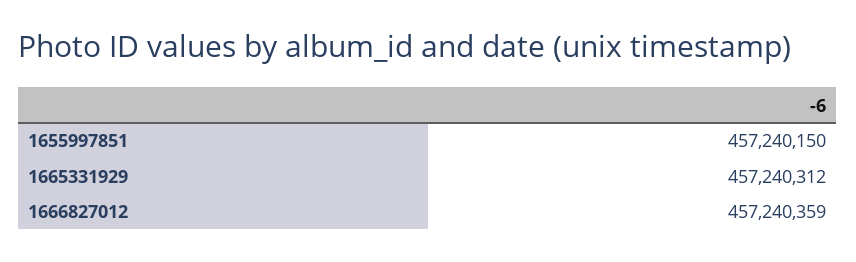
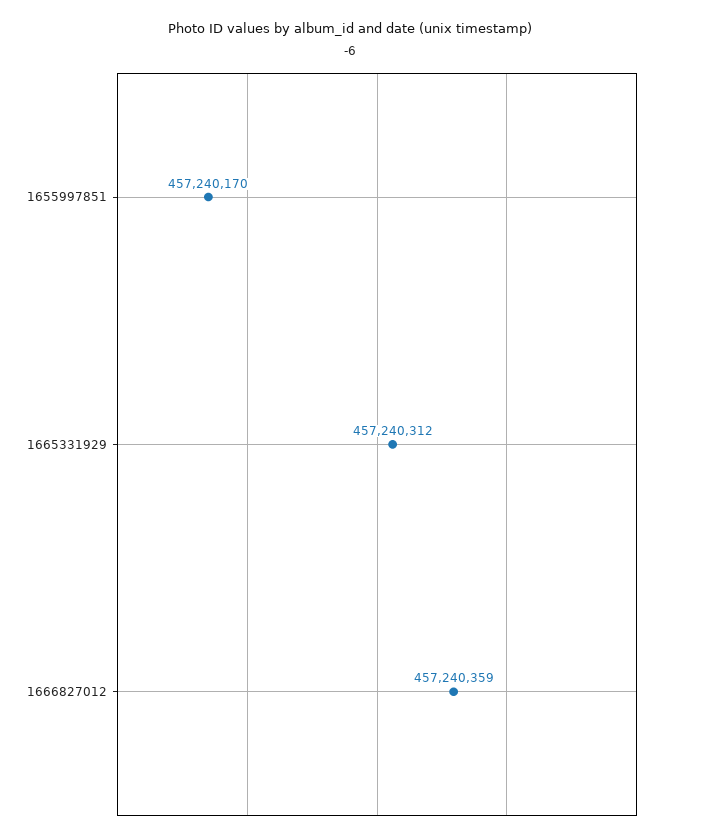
  {
-   "1655997851": 457240150,
+   "1655997851": 457240170,
    "1665331929": 457240312,
    "1666827012": 457240359
  }

